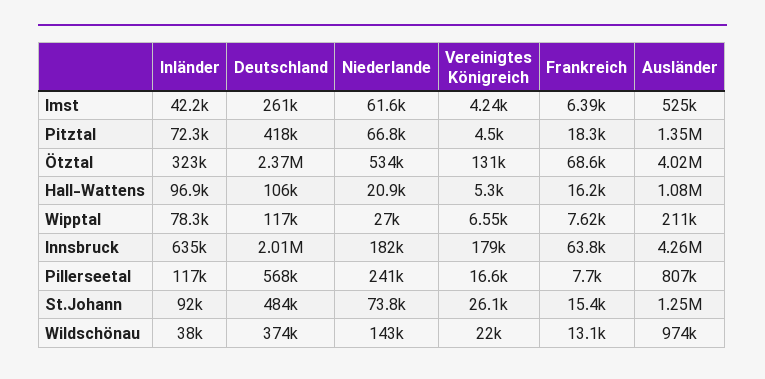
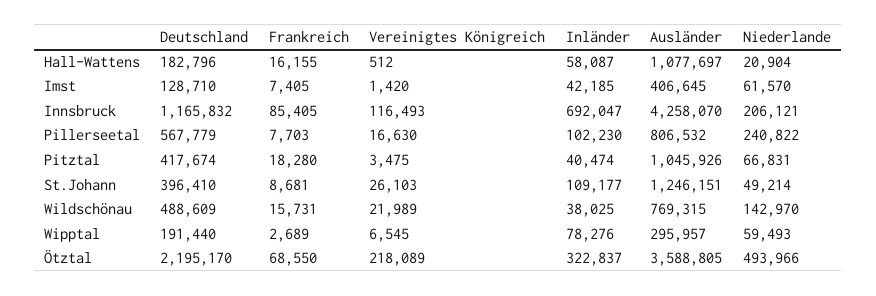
  {
    "Inländer": {
      "Imst": 42185,
-     "Pitztal": 72300,
+     "Pitztal": 40474,
      "Ötztal": 322837,
-     "Hall-Wattens": 96900,
+     "Hall-Wattens": 58087,
      "Wipptal": 78276,
-     "Innsbruck": 635000,
+     "Innsbruck": 692047,
-     "Pillerseetal": 117000,
+     "Pillerseetal": 102230,
-     "St.Johann": 92000,
+     "St.Johann": 109177,
      "Wildschönau": 38025
    },
    "Deutschland": {
-     "Imst": 261000,
+     "Imst": 128710,
      "Pitztal": 417674,
-     "Ötztal": 2370000,
+     "Ötztal": 2195170,
-     "Hall-Wattens": 106000,
+     "Hall-Wattens": 182796,
-     "Wipptal": 117000,
+     "Wipptal": 191440,
-     "Innsbruck": 2010000,
+     "Innsbruck": 1165832,
      "Pillerseetal": 567779,
-     "St.Johann": 484000,
+     "St.Johann": 396410,
-     "Wildschönau": 374000
+     "Wildschönau": 488609
    },
    "Niederlande": {
      "Imst": 61570,
      "Pitztal": 66831,
-     "Ötztal": 534000,
+     "Ötztal": 493966,
      "Hall-Wattens": 20904,
-     "Wipptal": 27000,
+     "Wipptal": 59493,
-     "Innsbruck": 182000,
+     "Innsbruck": 206121,
      "Pillerseetal": 240822,
-     "St.Johann": 73800,
+     "St.Johann": 49214,
      "Wildschönau": 142970
    },
    "Vereinigtes Königreich": {
-     "Imst": 4240,
+     "Imst": 1420,
-     "Pitztal": 4500,
+     "Pitztal": 3475,
-     "Ötztal": 131000,
+     "Ötztal": 218089,
-     "Hall-Wattens": 5300,
+     "Hall-Wattens": 512,
      "Wipptal": 6545,
-     "Innsbruck": 179000,
+     "Innsbruck": 116493,
      "Pillerseetal": 16630,
      "St.Johann": 26103,
      "Wildschönau": 21989
    },
    "Frankreich": {
-     "Imst": 6390,
+     "Imst": 7405,
      "Pitztal": 18280,
      "Ötztal": 68550,
      "Hall-Wattens": 16155,
-     "Wipptal": 7620,
+     "Wipptal": 2689,
-     "Innsbruck": 63800,
+     "Innsbruck": 85405,
      "Pillerseetal": 7703,
-     "St.Johann": 15400,
+     "St.Johann": 8681,
-     "Wildschönau": 13100
+     "Wildschönau": 15731
    },
    "Ausländer": {
-     "Imst": 525000,
+     "Imst": 406645,
-     "Pitztal": 1350000,
+     "Pitztal": 1045926,
-     "Ötztal": 4020000,
+     "Ötztal": 3588805,
      "Hall-Wattens": 1077697,
-     "Wipptal": 211000,
+     "Wipptal": 295957,
      "Innsbruck": 4258070,
      "Pillerseetal": 806532,
      "St.Johann": 1246151,
-     "Wildschönau": 974000
+     "Wildschönau": 769315
    }
  }

